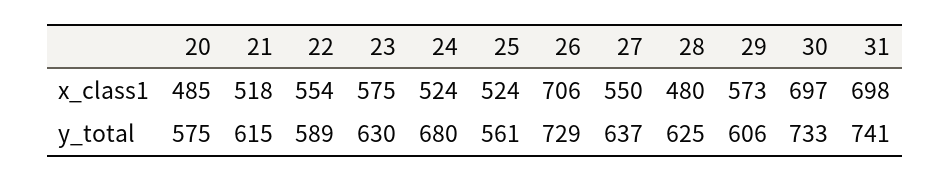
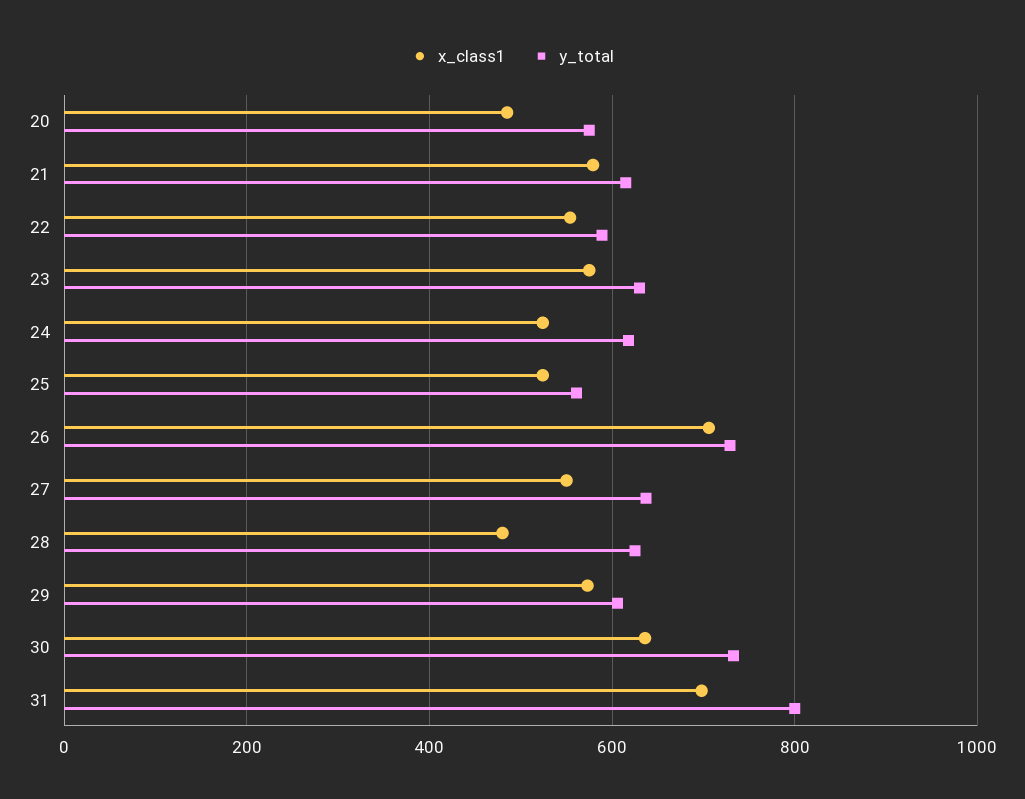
  {
    "x_class1": {
      "20": 485,
-     "21": 518,
+     "21": 580,
      "22": 554,
      "23": 575,
      "24": 524,
      "25": 524,
      "26": 706,
      "27": 550,
      "28": 480,
      "29": 573,
-     "30": 697,
+     "30": 640,
      "31": 698
    },
    "y_total": {
      "20": 575,
      "21": 615,
      "22": 589,
      "23": 630,
-     "24": 680,
+     "24": 620,
      "25": 561,
      "26": 729,
      "27": 637,
      "28": 625,
      "29": 606,
      "30": 733,
-     "31": 741
+     "31": 800
    }
  }

